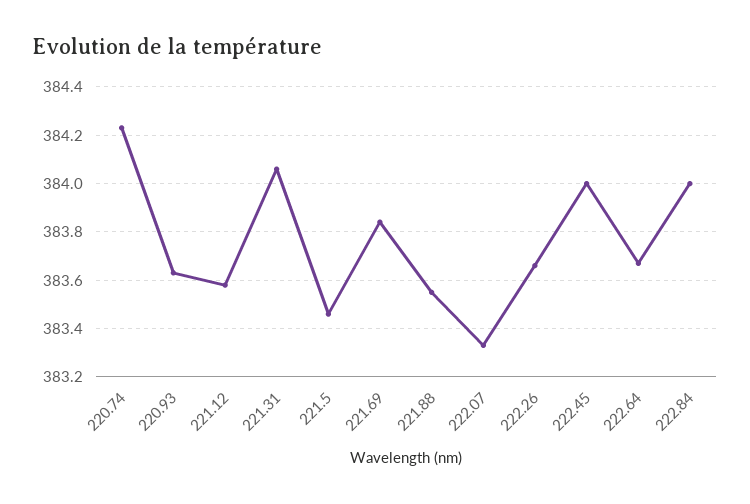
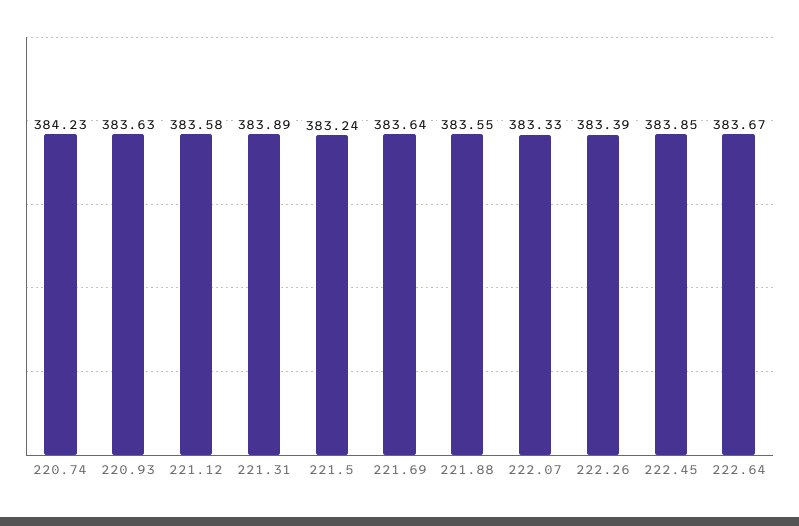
  {
    "220.74": 384.23,
    "220.93": 383.63,
    "221.12": 383.58,
-   "221.31": 384.05,
+   "221.31": 383.89,
-   "221.5": 383.45,
+   "221.5": 383.24,
-   "221.69": 383.85,
+   "221.69": 383.64,
    "221.88": 383.55,
    "222.07": 383.33,
-   "222.26": 383.65,
+   "222.26": 383.39,
-   "222.45": 384,
+   "222.45": 383.85,
-   "222.64": 383.67,
+   "222.64": 383.67
-   "222.84": 384
  }

